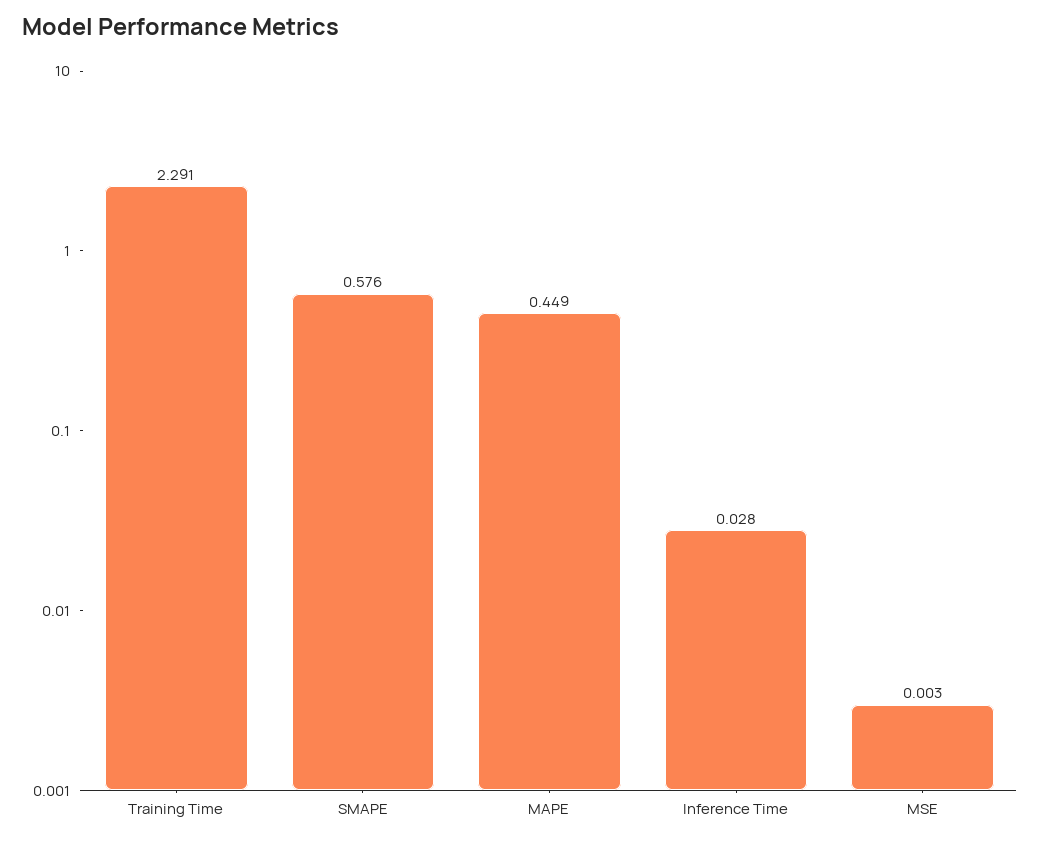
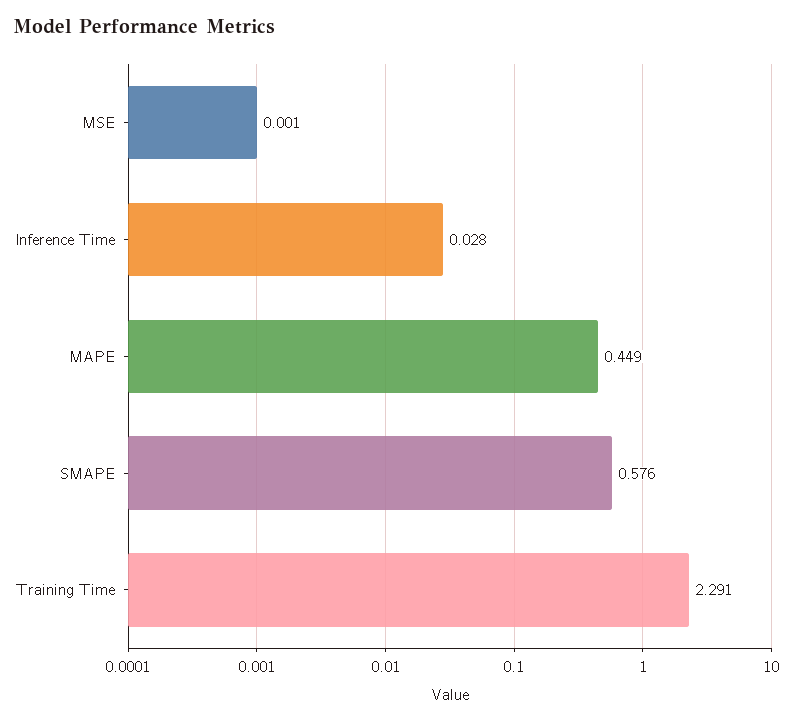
  {
    "Training Time": 2.291,
    "SMAPE": 0.576,
    "MAPE": 0.449,
    "Inference Time": 0.028,
-   "MSE": 0.003
+   "MSE": 0.001
  }

